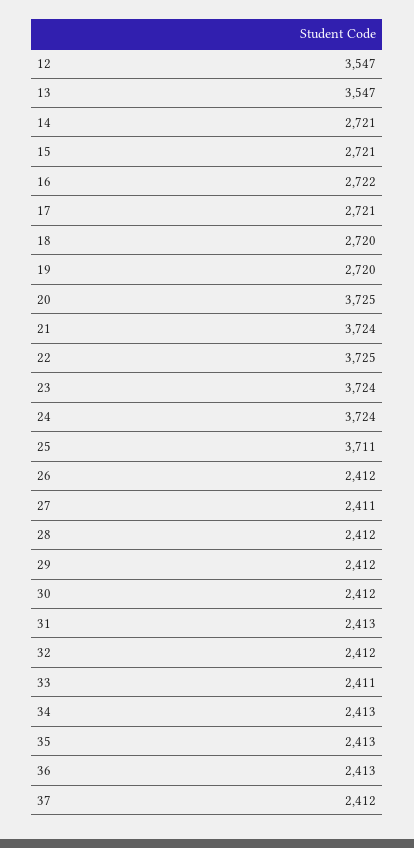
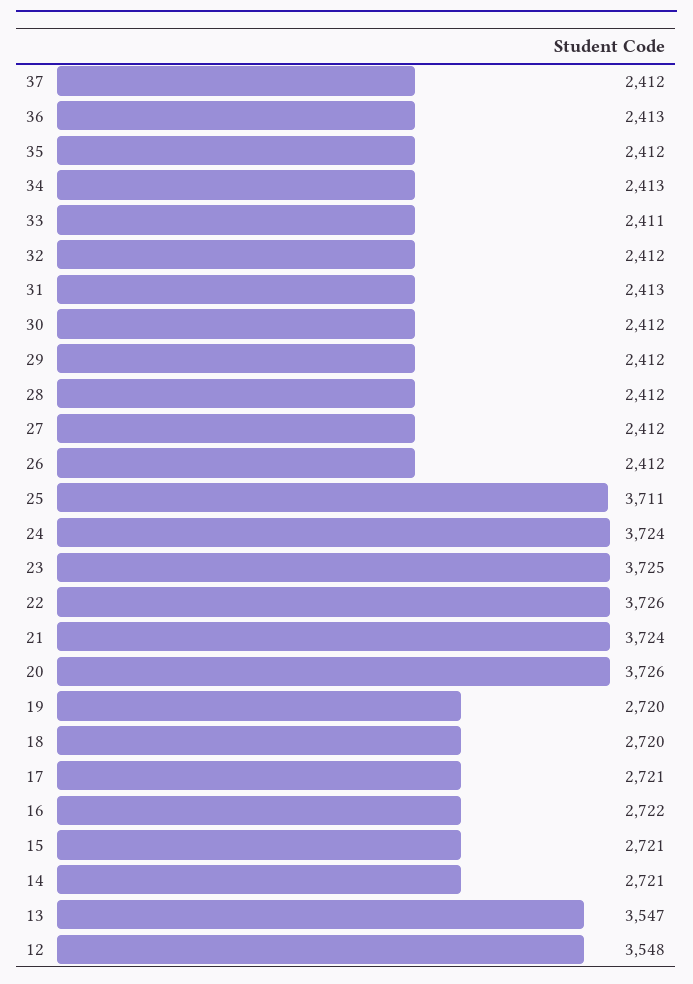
  {
-   "12": 3547,
+   "12": 3548,
    "13": 3547,
    "14": 2721,
    "15": 2721,
    "16": 2722,
    "17": 2721,
    "18": 2720,
    "19": 2720,
-   "20": 3725,
+   "20": 3726,
    "21": 3724,
-   "22": 3725,
+   "22": 3726,
-   "23": 3724,
+   "23": 3725,
    "24": 3724,
    "25": 3711,
    "26": 2412,
-   "27": 2411,
+   "27": 2412,
    "28": 2412,
    "29": 2412,
    "30": 2412,
    "31": 2413,
    "32": 2412,
    "33": 2411,
    "34": 2413,
-   "35": 2413,
+   "35": 2412,
    "36": 2413,
    "37": 2412
  }

